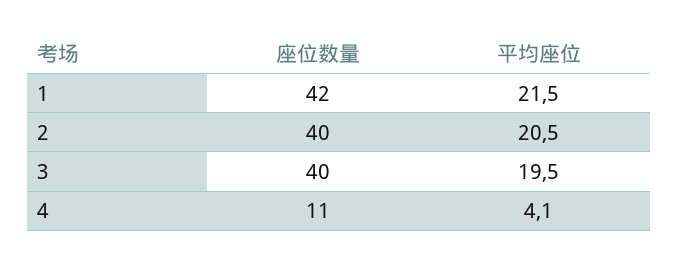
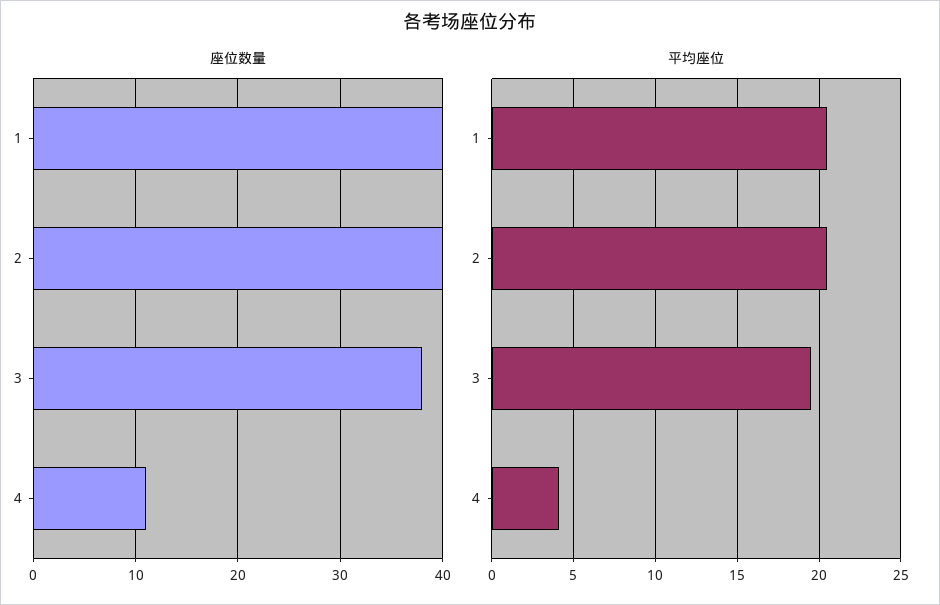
  {
    "座位数量": {
-     "1": 42,
+     "1": 40,
      "2": 40,
-     "3": 40,
+     "3": 38,
      "4": 11
    },
    "平均座位": {
-     "1": 21.5,
+     "1": 20.5,
      "2": 20.5,
      "3": 19.5,
      "4": 4.1
    }
  }

